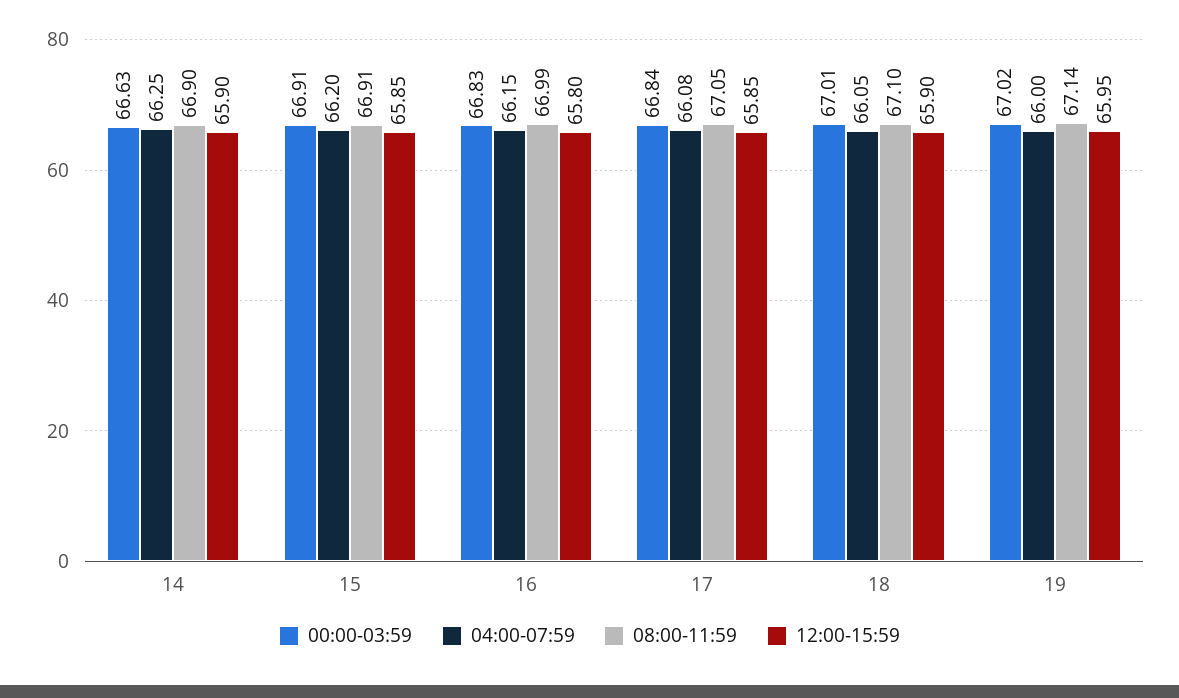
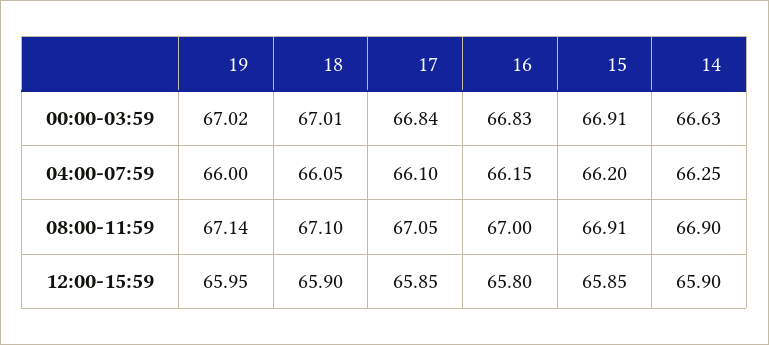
  {
    "00:00-03:59": {
      "14": 66.63,
      "15": 66.91,
      "16": 66.83,
      "17": 66.84,
      "18": 67.01,
      "19": 67.02
    },
    "04:00-07:59": {
      "14": 66.25,
      "15": 66.2,
      "16": 66.15,
-     "17": 66.08,
+     "17": 66.1,
      "18": 66.05,
      "19": 66
    },
    "08:00-11:59": {
      "14": 66.9,
      "15": 66.91,
-     "16": 66.99,
+     "16": 67,
      "17": 67.05,
      "18": 67.1,
      "19": 67.14
    },
    "12:00-15:59": {
      "14": 65.9,
      "15": 65.85,
      "16": 65.8,
      "17": 65.85,
      "18": 65.9,
      "19": 65.95
    }
  }

